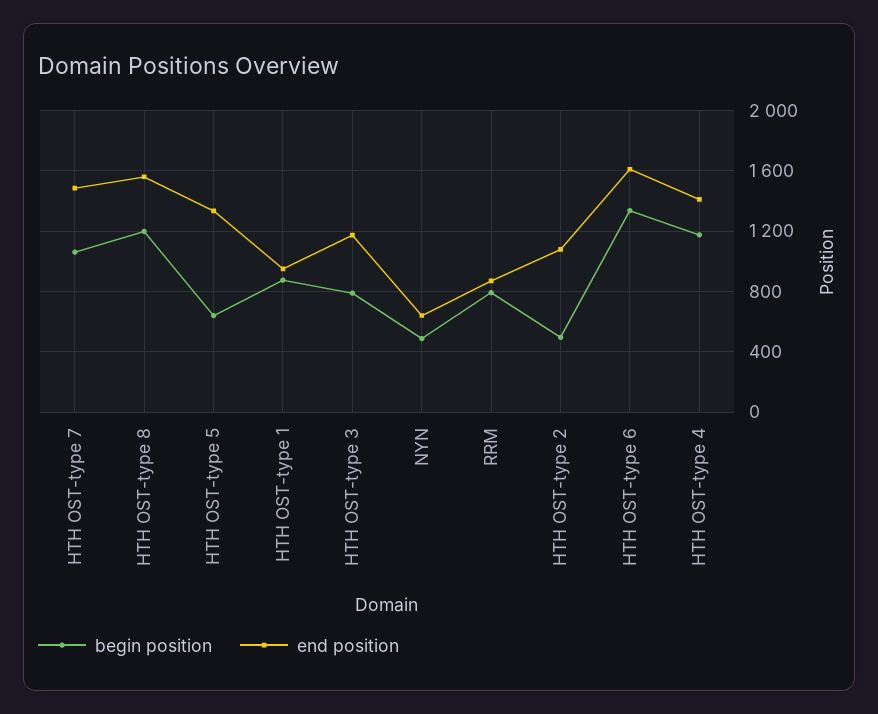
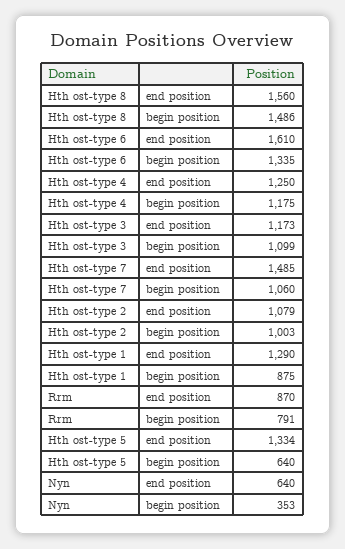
  {
    "begin position": {
      "HTH OST-type 7": 1060,
-     "HTH OST-type 8": 1200,
+     "HTH OST-type 8": 1486,
      "HTH OST-type 5": 640,
      "HTH OST-type 1": 875,
-     "HTH OST-type 3": 800,
+     "HTH OST-type 3": 1099,
-     "NYN": 500,
+     "NYN": 353,
      "RRM": 791,
-     "HTH OST-type 2": 500,
+     "HTH OST-type 2": 1003,
      "HTH OST-type 6": 1335,
      "HTH OST-type 4": 1175
    },
    "end position": {
      "HTH OST-type 7": 1485,
      "HTH OST-type 8": 1560,
      "HTH OST-type 5": 1334,
-     "HTH OST-type 1": 950,
+     "HTH OST-type 1": 1290,
      "HTH OST-type 3": 1173,
      "NYN": 640,
      "RRM": 870,
      "HTH OST-type 2": 1079,
      "HTH OST-type 6": 1610,
-     "HTH OST-type 4": 1400
+     "HTH OST-type 4": 1250
    }
  }

